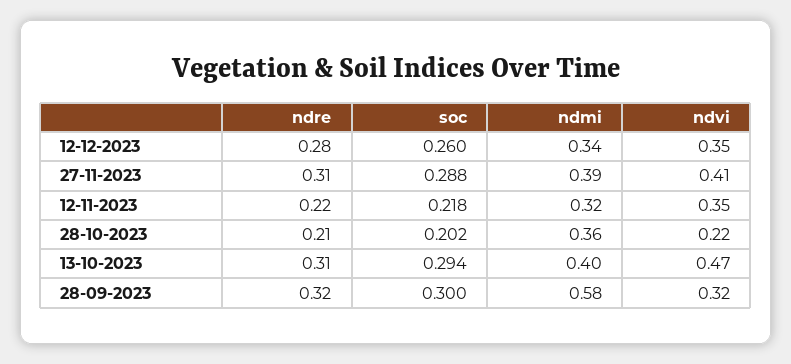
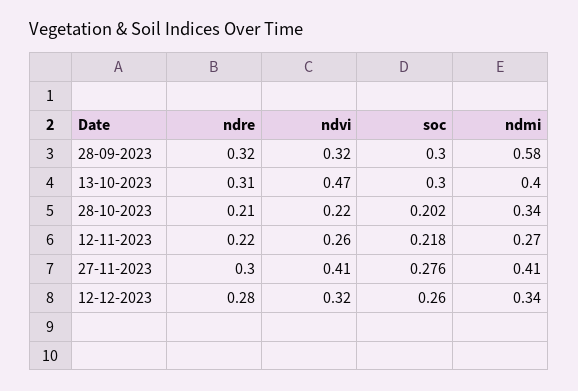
  {
    "ndre": {
      "12-12-2023": 0.28,
-     "27-11-2023": 0.31,
+     "27-11-2023": 0.3,
      "12-11-2023": 0.22,
      "28-10-2023": 0.21,
      "13-10-2023": 0.31,
      "28-09-2023": 0.32
    },
    "soc": {
      "12-12-2023": 0.26,
-     "27-11-2023": 0.288,
+     "27-11-2023": 0.276,
      "12-11-2023": 0.218,
      "28-10-2023": 0.202,
-     "13-10-2023": 0.294,
+     "13-10-2023": 0.3,
      "28-09-2023": 0.3
    },
    "ndmi": {
      "12-12-2023": 0.34,
-     "27-11-2023": 0.39,
+     "27-11-2023": 0.41,
-     "12-11-2023": 0.32,
+     "12-11-2023": 0.27,
-     "28-10-2023": 0.36,
+     "28-10-2023": 0.34,
      "13-10-2023": 0.4,
      "28-09-2023": 0.58
    },
    "ndvi": {
-     "12-12-2023": 0.35,
+     "12-12-2023": 0.32,
      "27-11-2023": 0.41,
-     "12-11-2023": 0.35,
+     "12-11-2023": 0.26,
      "28-10-2023": 0.22,
      "13-10-2023": 0.47,
      "28-09-2023": 0.32
    }
  }

